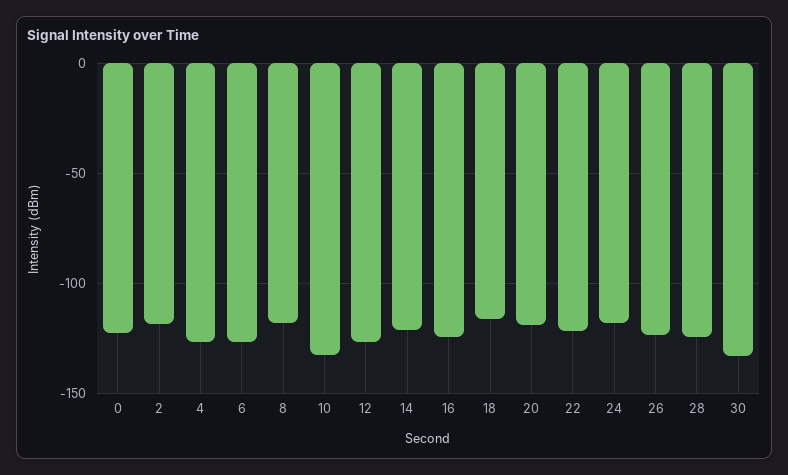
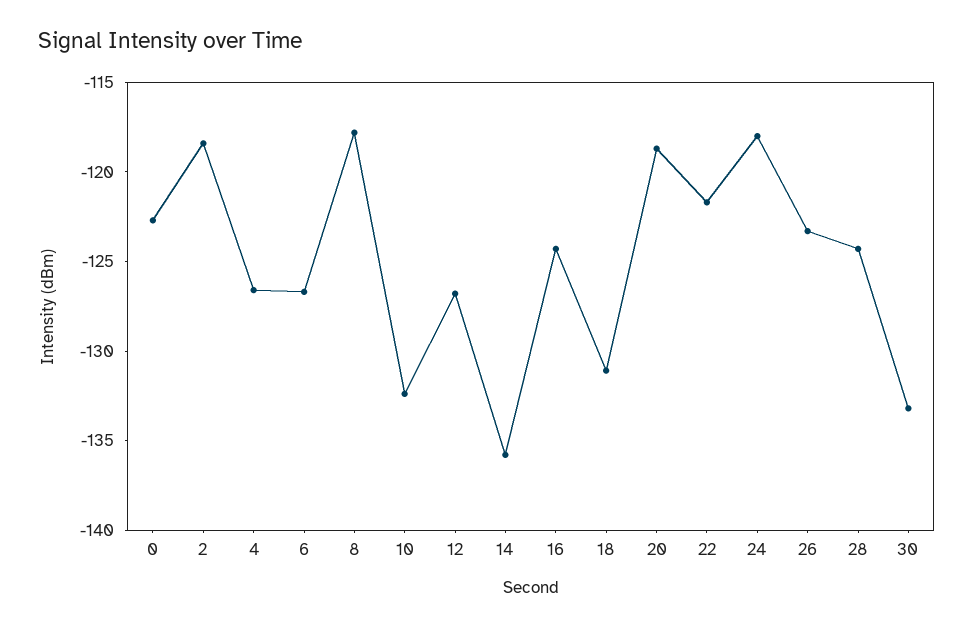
  {
    "0": -123,
    "2": -118,
    "4": -127,
    "6": -127,
    "8": -118,
    "10": -132,
    "12": -127,
-   "14": -120,
+   "14": -136,
    "16": -124,
-   "18": -115,
+   "18": -131,
    "20": -119,
    "22": -122,
    "24": -118,
    "26": -123,
    "28": -124,
    "30": -133
  }

